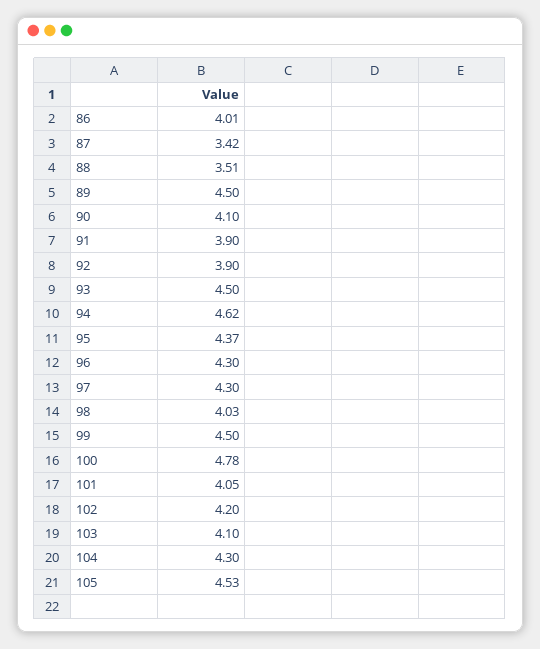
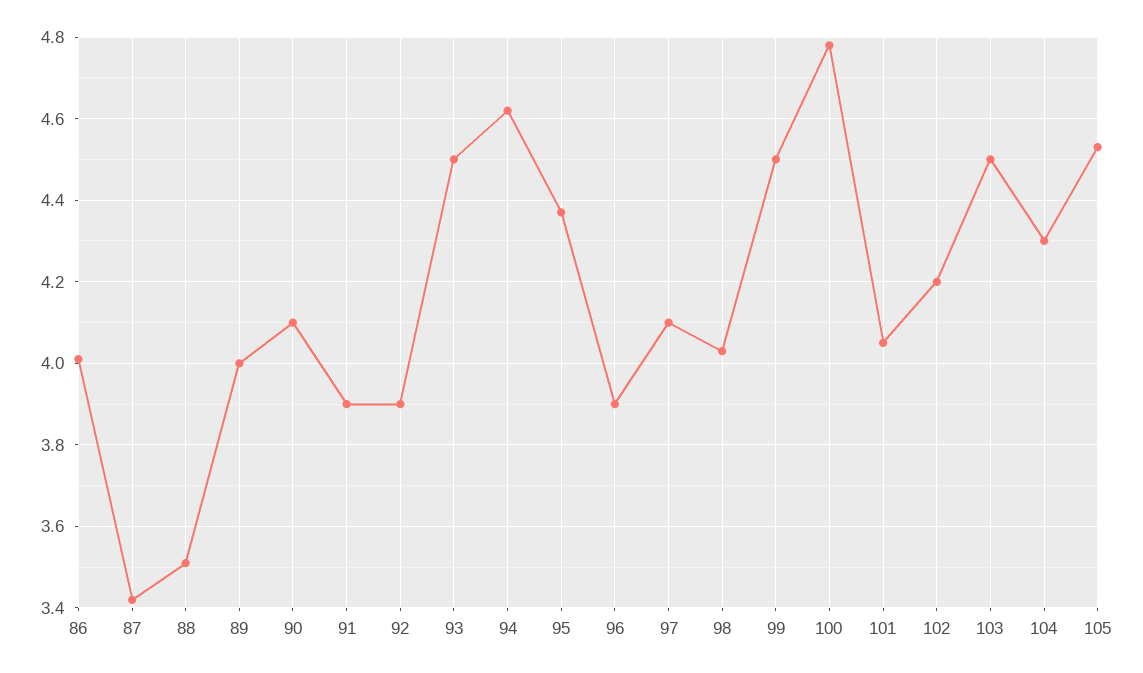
  {
    "86": 4.01,
    "87": 3.42,
    "88": 3.51,
-   "89": 4.5,
+   "89": 4,
    "90": 4.1,
    "91": 3.9,
    "92": 3.9,
    "93": 4.5,
    "94": 4.62,
    "95": 4.37,
-   "96": 4.3,
+   "96": 3.9,
-   "97": 4.3,
+   "97": 4.1,
    "98": 4.03,
    "99": 4.5,
    "100": 4.78,
    "101": 4.05,
    "102": 4.2,
-   "103": 4.1,
+   "103": 4.5,
    "104": 4.3,
    "105": 4.53
  }

